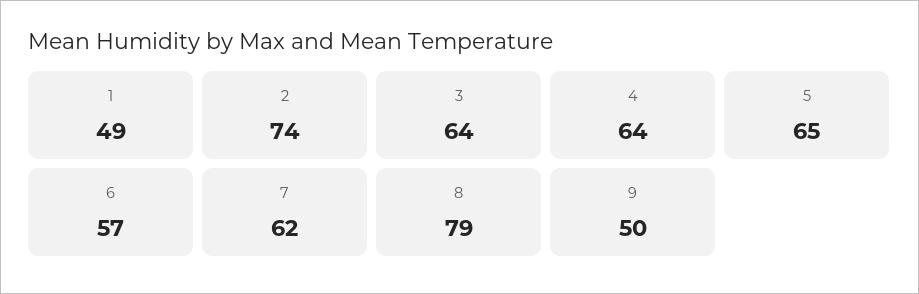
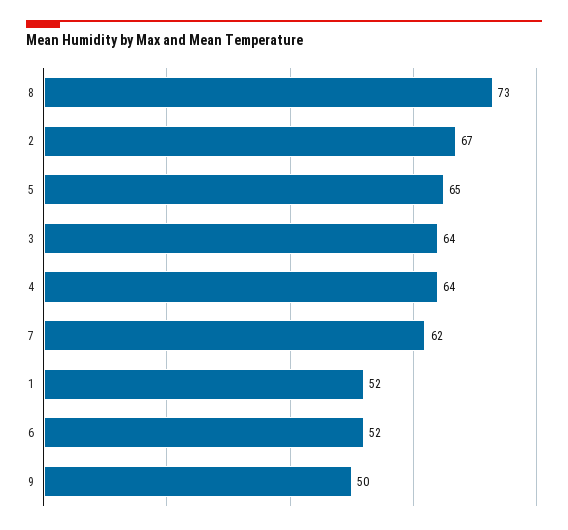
  {
-   "1": 49,
+   "1": 52,
-   "2": 74,
+   "2": 67,
    "3": 64,
    "4": 64,
    "5": 65,
-   "6": 57,
+   "6": 52,
    "7": 62,
-   "8": 79,
+   "8": 73,
    "9": 50
  }

